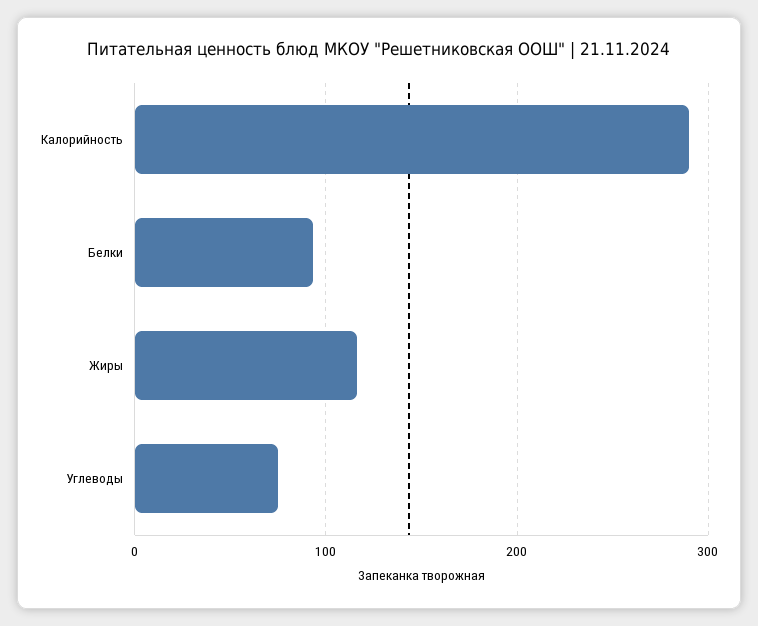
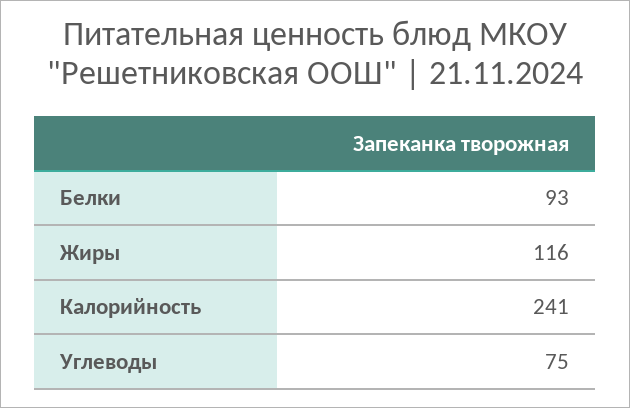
  {
-   "Калорийность": 290,
+   "Калорийность": 241,
    "Белки": 93,
    "Жиры": 116,
    "Углеводы": 75
  }

